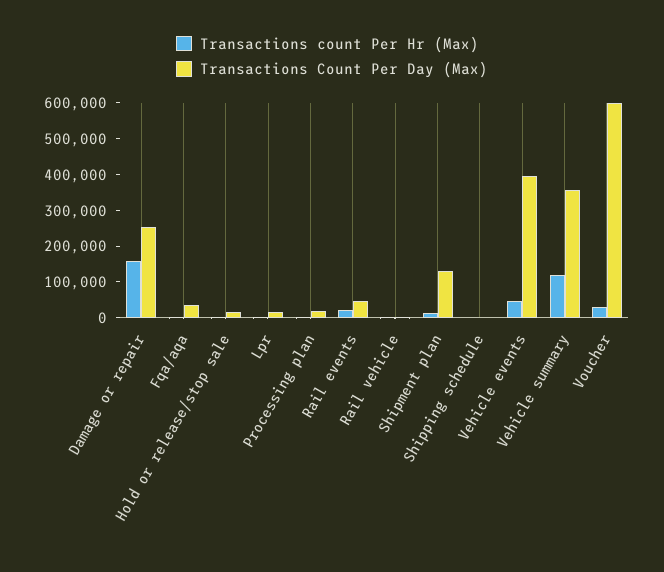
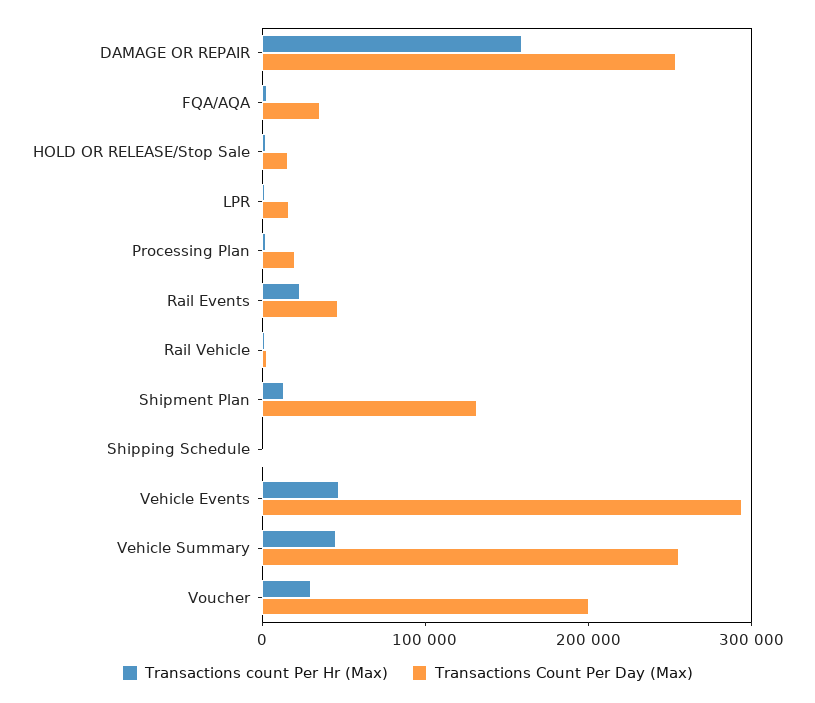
  {
    "Transactions count Per Hr (Max)": {
      "Damage or repair": 160000,
      "Fqa/aqa": 0,
      "Hold or release/stop sale": 0,
      "Lpr": 0,
      "Processing plan": 0,
      "Rail events": 20000,
      "Rail vehicle": 0,
      "Shipment plan": 20000,
      "Shipping schedule": 0,
      "Vehicle events": 40000,
-     "Vehicle summary": 125000,
+     "Vehicle summary": 40000,
      "Voucher": 40000
    },
    "Transactions Count Per Day (Max)": {
      "Damage or repair": 260000,
      "Fqa/aqa": 40000,
      "Hold or release/stop sale": 20000,
      "Lpr": 20000,
      "Processing plan": 20000,
      "Rail events": 40000,
      "Rail vehicle": 0,
      "Shipment plan": 140000,
      "Shipping schedule": 0,
-     "Vehicle events": 400000,
+     "Vehicle events": 300000,
-     "Vehicle summary": 350000,
+     "Vehicle summary": 260000,
-     "Voucher": 600000
+     "Voucher": 200000
    }
  }

